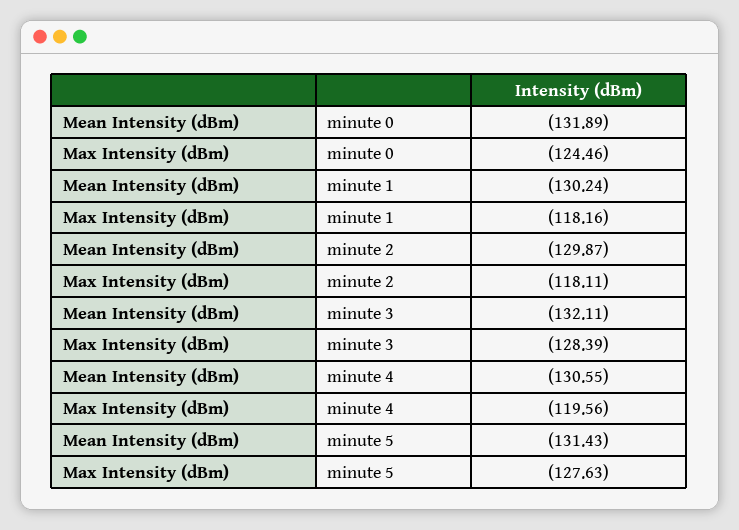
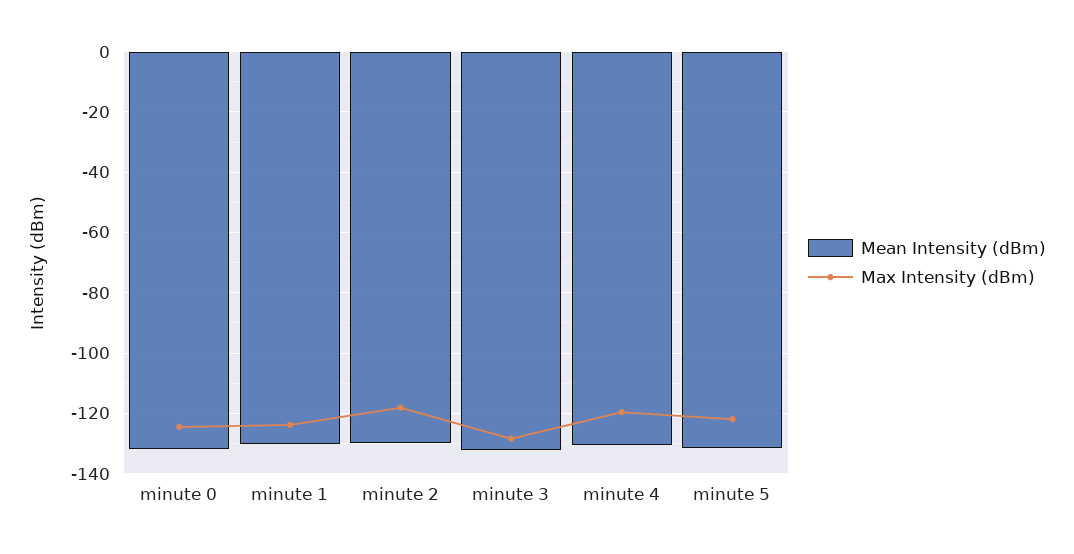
  {
    "Mean Intensity (dBm)": {
      "minute 0": -131.89,
      "minute 1": -130.24,
      "minute 2": -129.87,
      "minute 3": -132.11,
      "minute 4": -130.55,
      "minute 5": -131.43
    },
    "Max Intensity (dBm)": {
      "minute 0": -124.46,
-     "minute 1": -118.16,
+     "minute 1": -124,
      "minute 2": -118.11,
      "minute 3": -128.39,
      "minute 4": -119.56,
-     "minute 5": -127.63
+     "minute 5": -122
    }
  }

